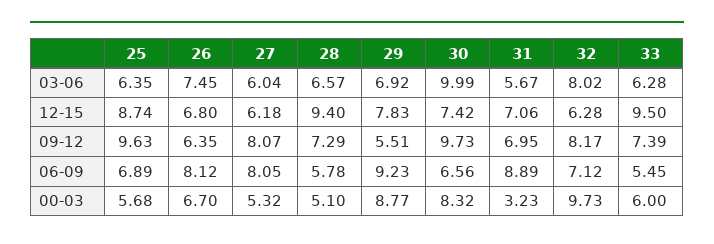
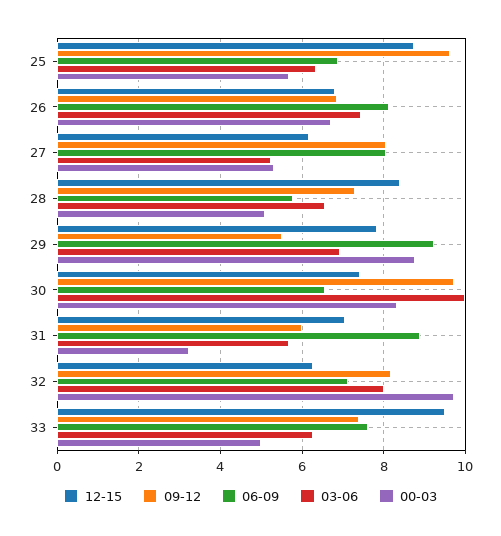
  {
    "03-06": {
      "25": 6.35,
      "26": 7.45,
-     "27": 6.04,
+     "27": 5.2,
      "28": 6.57,
      "29": 6.92,
      "30": 9.99,
      "31": 5.67,
      "32": 8.02,
      "33": 6.28
    },
    "12-15": {
      "25": 8.74,
      "26": 6.8,
      "27": 6.18,
-     "28": 9.4,
+     "28": 8.4,
      "29": 7.83,
      "30": 7.42,
      "31": 7.06,
      "32": 6.28,
      "33": 9.5
    },
    "09-12": {
      "25": 9.63,
-     "26": 6.35,
+     "26": 6.8,
      "27": 8.07,
      "28": 7.29,
      "29": 5.51,
      "30": 9.73,
-     "31": 6.95,
+     "31": 6,
      "32": 8.17,
      "33": 7.39
    },
    "06-09": {
      "25": 6.89,
      "26": 8.12,
      "27": 8.05,
      "28": 5.78,
      "29": 9.23,
      "30": 6.56,
      "31": 8.89,
      "32": 7.12,
-     "33": 5.45
+     "33": 7.6
    },
    "00-03": {
      "25": 5.68,
      "26": 6.7,
      "27": 5.32,
      "28": 5.1,
      "29": 8.77,
      "30": 8.32,
      "31": 3.23,
      "32": 9.73,
-     "33": 6
+     "33": 5
    }
  }

